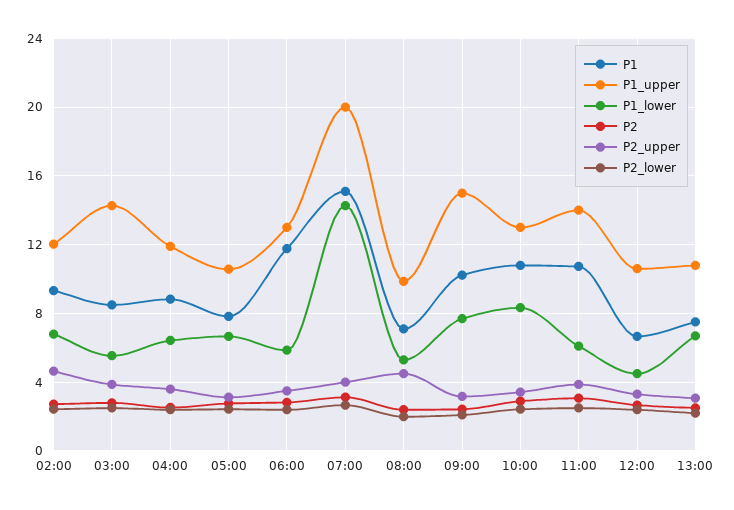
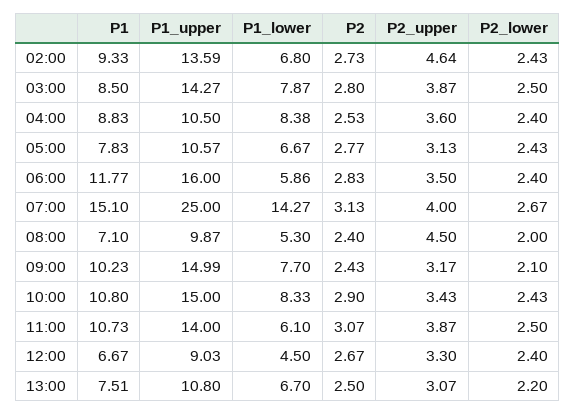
  {
    "P1": {
      "02:00": 9.33,
      "03:00": 8.5,
      "04:00": 8.83,
      "05:00": 7.83,
      "06:00": 11.77,
      "07:00": 15.1,
      "08:00": 7.1,
      "09:00": 10.23,
      "10:00": 10.8,
      "11:00": 10.73,
      "12:00": 6.67,
      "13:00": 7.51
    },
    "P1_upper": {
-     "02:00": 12,
+     "02:00": 13.59,
      "03:00": 14.27,
-     "04:00": 12,
+     "04:00": 10.5,
      "05:00": 10.57,
-     "06:00": 13,
+     "06:00": 16,
-     "07:00": 20,
+     "07:00": 25,
      "08:00": 9.87,
      "09:00": 14.99,
-     "10:00": 13,
+     "10:00": 15,
      "11:00": 14,
-     "12:00": 10.5,
+     "12:00": 9.03,
      "13:00": 10.8
    },
    "P1_lower": {
      "02:00": 6.8,
-     "03:00": 5.5,
+     "03:00": 7.87,
-     "04:00": 6.5,
+     "04:00": 8.38,
      "05:00": 6.67,
      "06:00": 5.86,
      "07:00": 14.27,
      "08:00": 5.3,
      "09:00": 7.7,
      "10:00": 8.33,
      "11:00": 6.1,
      "12:00": 4.5,
      "13:00": 6.7
    },
    "P2": {
      "02:00": 2.73,
      "03:00": 2.8,
      "04:00": 2.53,
      "05:00": 2.77,
      "06:00": 2.83,
      "07:00": 3.13,
      "08:00": 2.4,
      "09:00": 2.43,
      "10:00": 2.9,
      "11:00": 3.07,
      "12:00": 2.67,
      "13:00": 2.5
    },
    "P2_upper": {
      "02:00": 4.64,
      "03:00": 3.87,
      "04:00": 3.6,
      "05:00": 3.13,
      "06:00": 3.5,
      "07:00": 4,
      "08:00": 4.5,
      "09:00": 3.17,
      "10:00": 3.43,
      "11:00": 3.87,
      "12:00": 3.3,
      "13:00": 3.07
    },
    "P2_lower": {
      "02:00": 2.43,
      "03:00": 2.5,
      "04:00": 2.4,
      "05:00": 2.43,
      "06:00": 2.4,
      "07:00": 2.67,
      "08:00": 2,
      "09:00": 2.1,
      "10:00": 2.43,
      "11:00": 2.5,
      "12:00": 2.4,
      "13:00": 2.2
    }
  }

